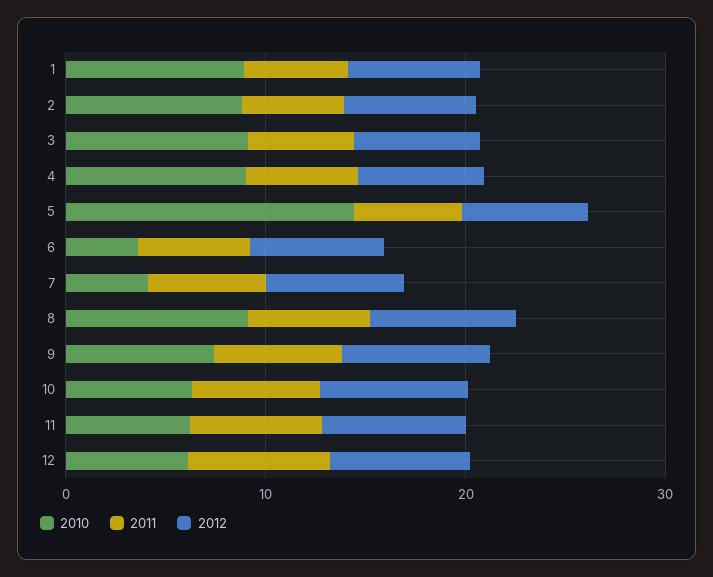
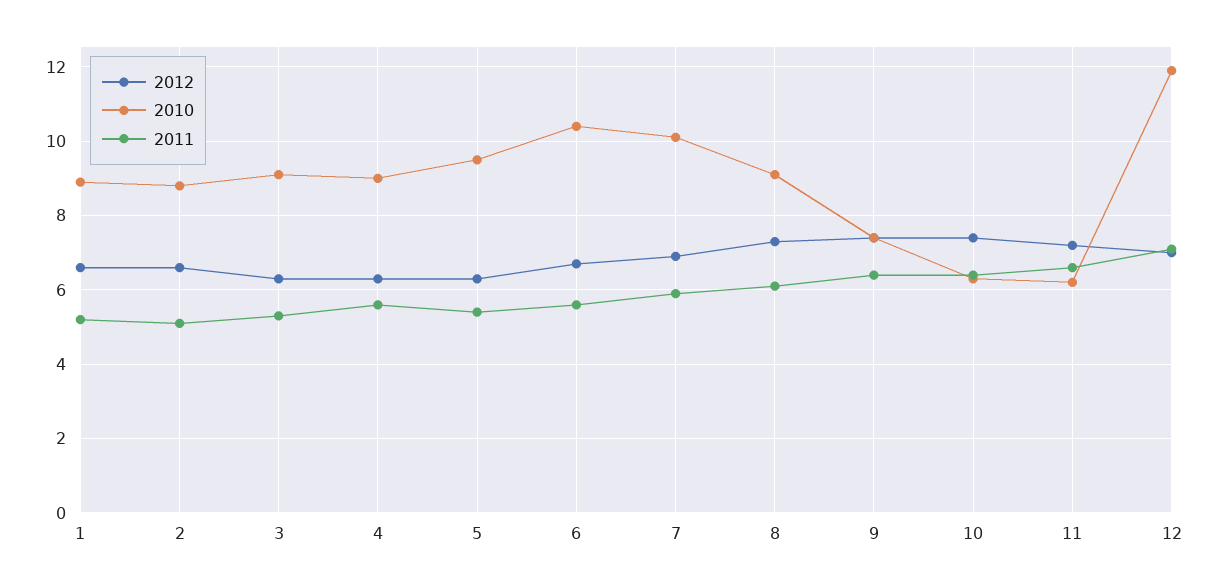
  {
    "2010": {
      "1": 9,
      "2": 9,
      "3": 9,
      "4": 9,
-     "5": 14,
+     "5": 9.5,
-     "6": 4,
+     "6": 10.5,
-     "7": 4,
+     "7": 10,
      "8": 9,
      "9": 7.5,
      "10": 6.5,
      "11": 6,
-     "12": 6
+     "12": 12
    },
    "2011": {
      "1": 5,
      "2": 5,
      "3": 5.5,
      "4": 5.5,
      "5": 5.5,
      "6": 5.5,
      "7": 6,
      "8": 6,
      "9": 6.5,
      "10": 6.5,
      "11": 6.5,
      "12": 7
    },
    "2012": {
      "1": 6.5,
      "2": 6.5,
      "3": 6.5,
      "4": 6.5,
      "5": 6.5,
      "6": 6.5,
      "7": 7,
      "8": 7.5,
      "9": 7.5,
      "10": 7.5,
      "11": 7,
      "12": 7
    }
  }

